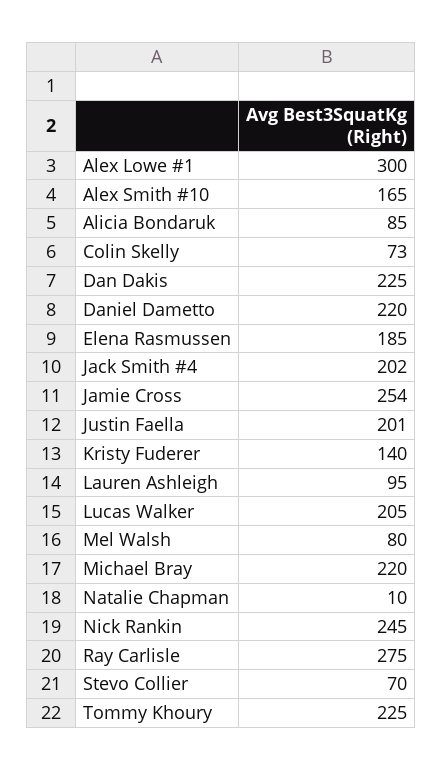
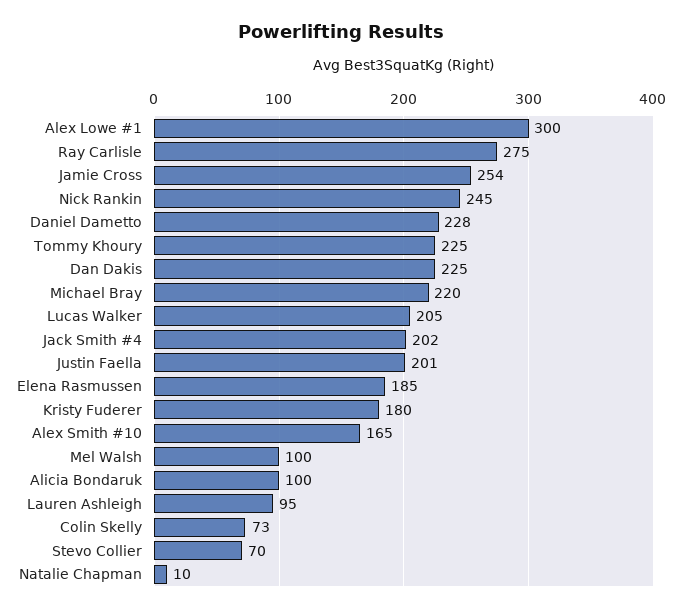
  {
    "Alex Lowe #1": 300,
    "Alex Smith #10": 165,
-   "Alicia Bondaruk": 85,
+   "Alicia Bondaruk": 100,
    "Colin Skelly": 73,
    "Dan Dakis": 225,
-   "Daniel Dametto": 220,
+   "Daniel Dametto": 228,
    "Elena Rasmussen": 185,
    "Jack Smith #4": 202,
    "Jamie Cross": 254,
    "Justin Faella": 201,
-   "Kristy Fuderer": 140,
+   "Kristy Fuderer": 180,
    "Lauren Ashleigh": 95,
    "Lucas Walker": 205,
-   "Mel Walsh": 80,
+   "Mel Walsh": 100,
    "Michael Bray": 220,
    "Natalie Chapman": 10,
    "Nick Rankin": 245,
    "Ray Carlisle": 275,
    "Stevo Collier": 70,
    "Tommy Khoury": 225
  }

